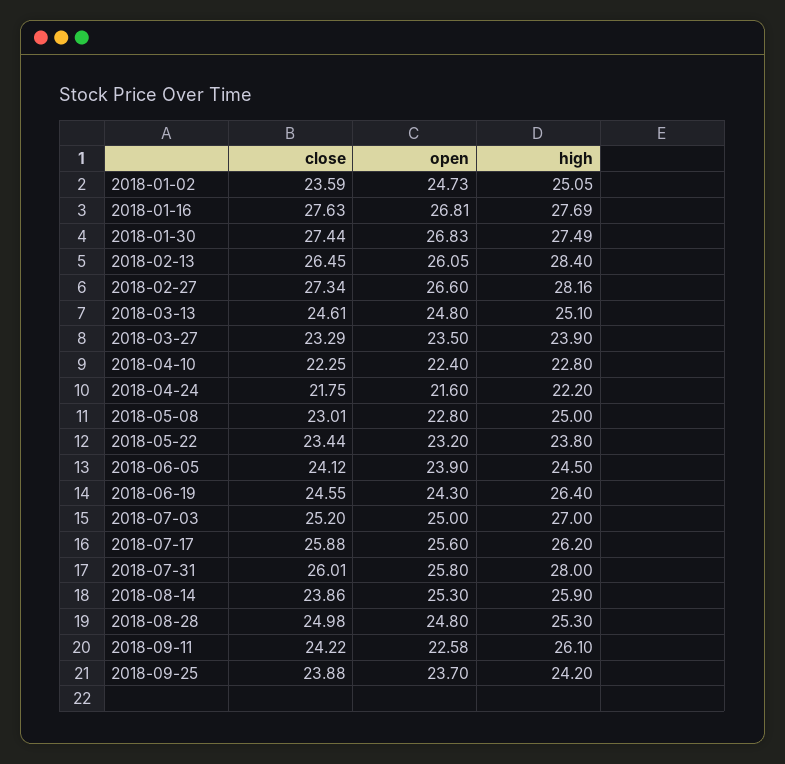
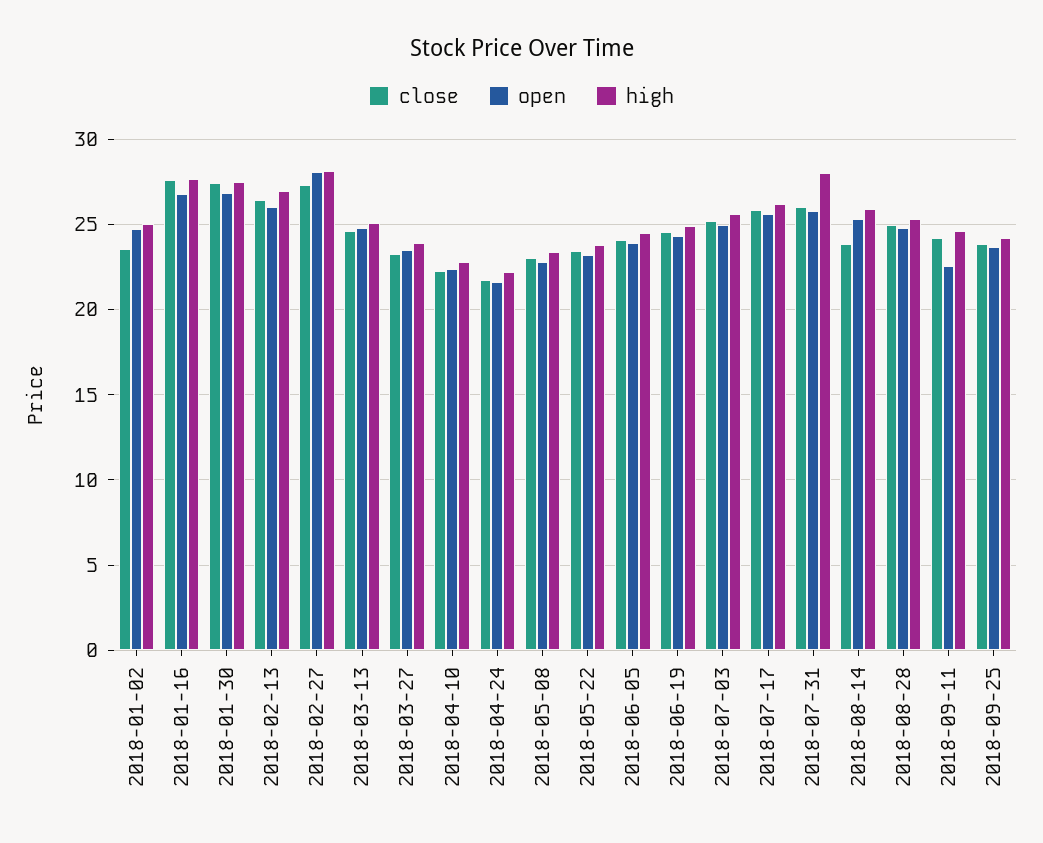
  {
    "close": {
      "2018-01-02": 23.59,
      "2018-01-16": 27.63,
      "2018-01-30": 27.44,
      "2018-02-13": 26.45,
      "2018-02-27": 27.34,
      "2018-03-13": 24.61,
      "2018-03-27": 23.29,
      "2018-04-10": 22.25,
      "2018-04-24": 21.75,
      "2018-05-08": 23.01,
      "2018-05-22": 23.44,
      "2018-06-05": 24.12,
      "2018-06-19": 24.55,
      "2018-07-03": 25.2,
      "2018-07-17": 25.88,
      "2018-07-31": 26.01,
      "2018-08-14": 23.86,
      "2018-08-28": 24.98,
      "2018-09-11": 24.22,
      "2018-09-25": 23.88
    },
    "open": {
      "2018-01-02": 24.73,
      "2018-01-16": 26.81,
      "2018-01-30": 26.83,
      "2018-02-13": 26.05,
-     "2018-02-27": 26.6,
+     "2018-02-27": 28,
      "2018-03-13": 24.8,
      "2018-03-27": 23.5,
      "2018-04-10": 22.4,
      "2018-04-24": 21.6,
      "2018-05-08": 22.8,
      "2018-05-22": 23.2,
      "2018-06-05": 23.9,
      "2018-06-19": 24.3,
      "2018-07-03": 25,
      "2018-07-17": 25.6,
      "2018-07-31": 25.8,
      "2018-08-14": 25.3,
      "2018-08-28": 24.8,
      "2018-09-11": 22.58,
      "2018-09-25": 23.7
    },
    "high": {
      "2018-01-02": 25.05,
      "2018-01-16": 27.69,
      "2018-01-30": 27.49,
-     "2018-02-13": 28.4,
+     "2018-02-13": 27,
      "2018-02-27": 28.16,
      "2018-03-13": 25.1,
      "2018-03-27": 23.9,
      "2018-04-10": 22.8,
      "2018-04-24": 22.2,
-     "2018-05-08": 25,
+     "2018-05-08": 23.5,
      "2018-05-22": 23.8,
      "2018-06-05": 24.5,
-     "2018-06-19": 26.4,
+     "2018-06-19": 25,
-     "2018-07-03": 27,
+     "2018-07-03": 25.5,
      "2018-07-17": 26.2,
      "2018-07-31": 28,
      "2018-08-14": 25.9,
      "2018-08-28": 25.3,
-     "2018-09-11": 26.1,
+     "2018-09-11": 24.5,
      "2018-09-25": 24.2
    }
  }

